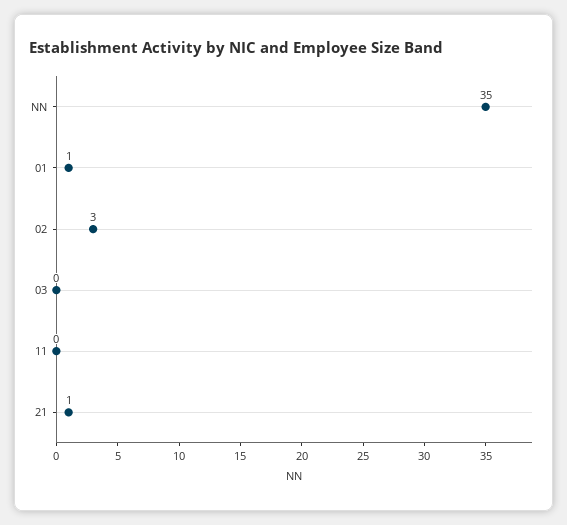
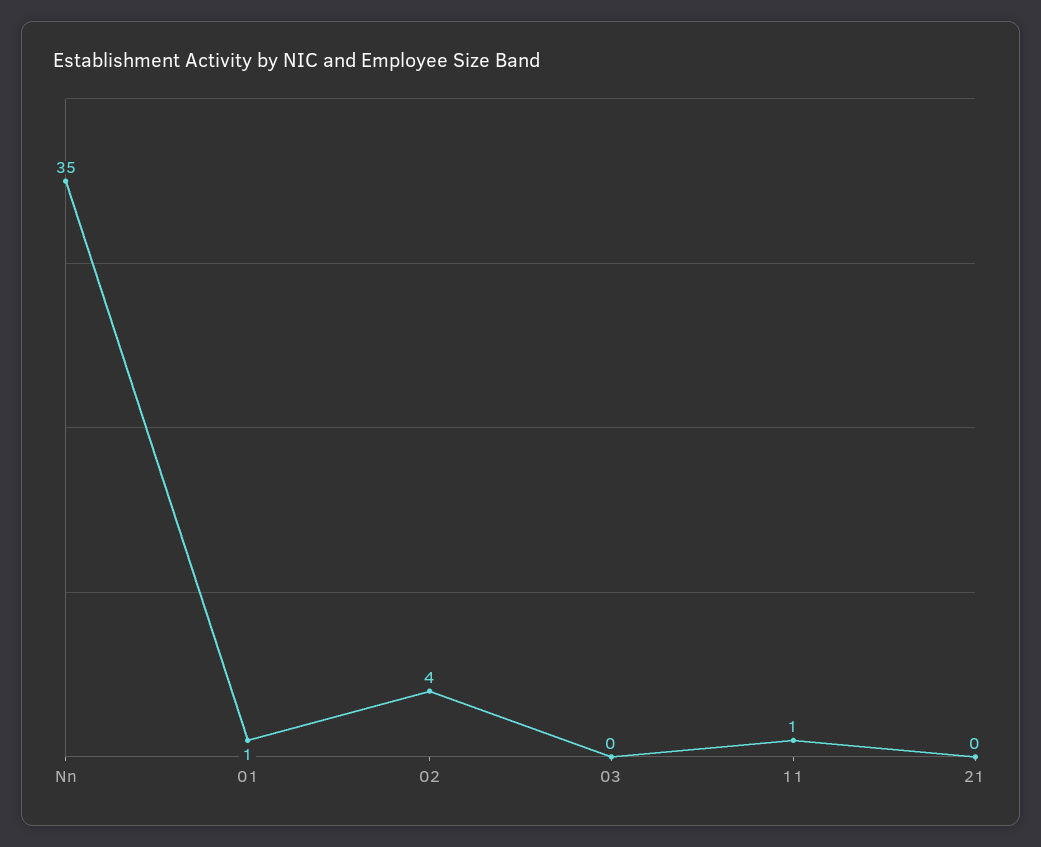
  {
    "NN": 35,
    "01": 1,
-   "02": 3,
+   "02": 4,
    "03": 0,
-   "11": 0,
+   "11": 1,
-   "21": 1
+   "21": 0
  }

